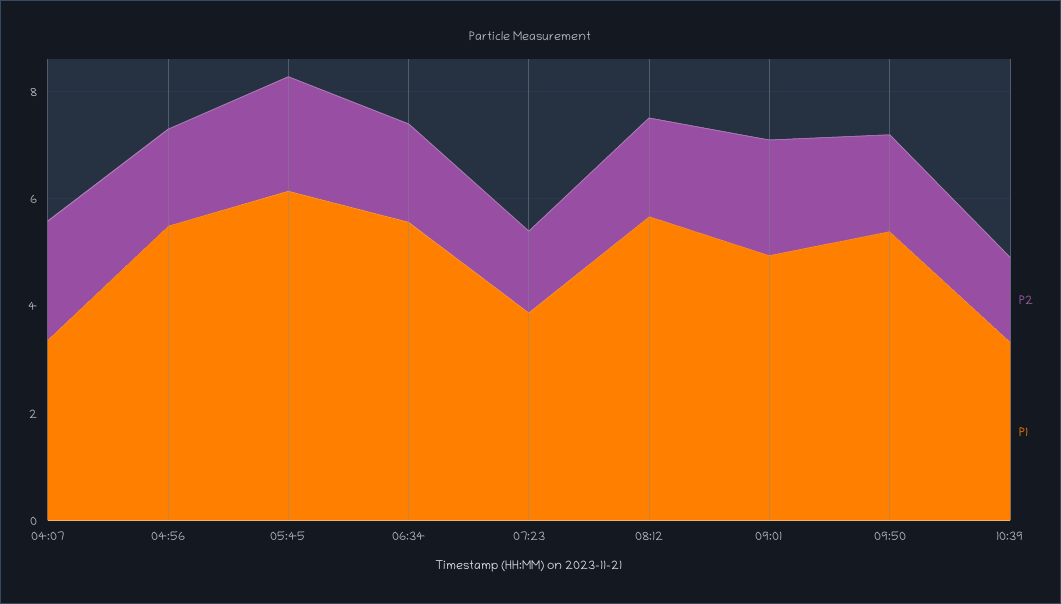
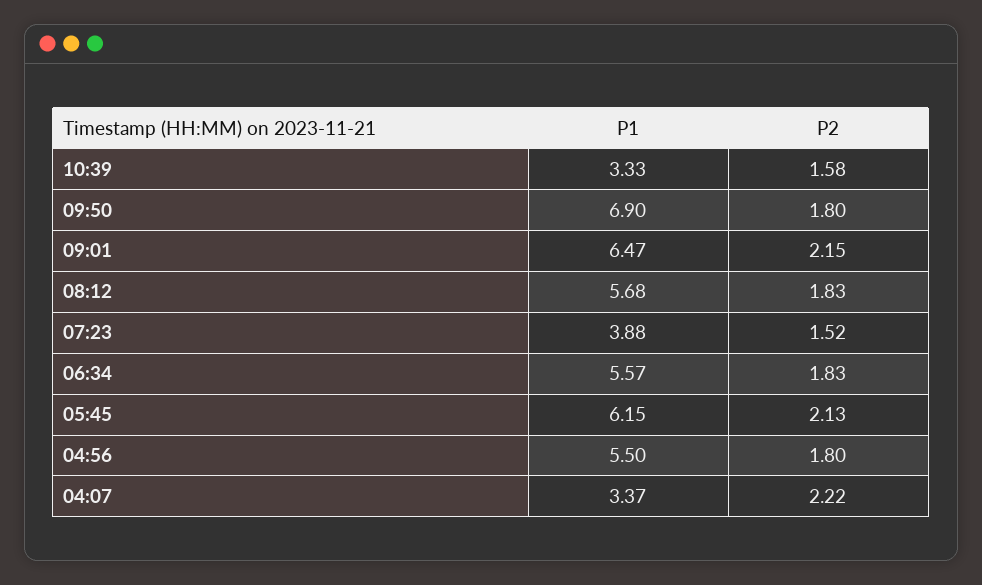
  {
    "P2": {
      "04:07": 2.22,
      "04:56": 1.8,
      "05:45": 2.13,
      "06:34": 1.83,
      "07:23": 1.52,
      "08:12": 1.83,
      "09:01": 2.15,
      "09:50": 1.8,
      "10:39": 1.58
    },
    "P1": {
      "04:07": 3.37,
      "04:56": 5.5,
      "05:45": 6.15,
      "06:34": 5.57,
      "07:23": 3.88,
      "08:12": 5.68,
-     "09:01": 5,
+     "09:01": 6.47,
-     "09:50": 5.5,
+     "09:50": 6.9,
      "10:39": 3.33
    }
  }

